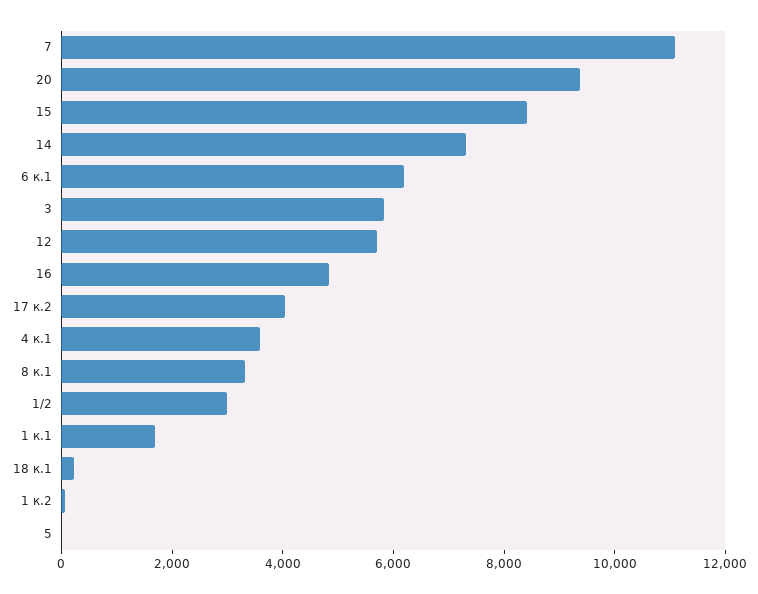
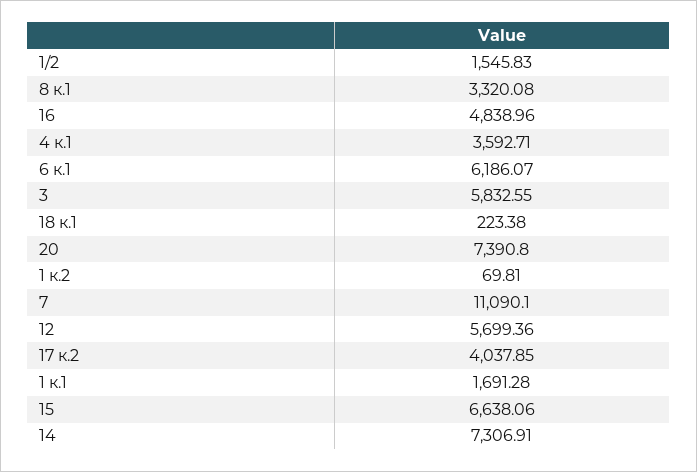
  {
    "7": 11090.1,
-   "20": 9500,
+   "20": 7390.8,
-   "15": 8500,
+   "15": 6638.06,
    "14": 7306.91,
    "6 к.1": 6186.07,
    "3": 5832.55,
    "12": 5699.36,
    "16": 4838.96,
    "17 к.2": 4037.85,
    "4 к.1": 3592.71,
    "8 к.1": 3320.08,
-   "1/2": 3000,
+   "1/2": 1545.83,
    "1 к.1": 1691.28,
    "18 к.1": 223.38,
-   "1 к.2": 69.81,
+   "1 к.2": 69.81
-   "5": 0
  }

